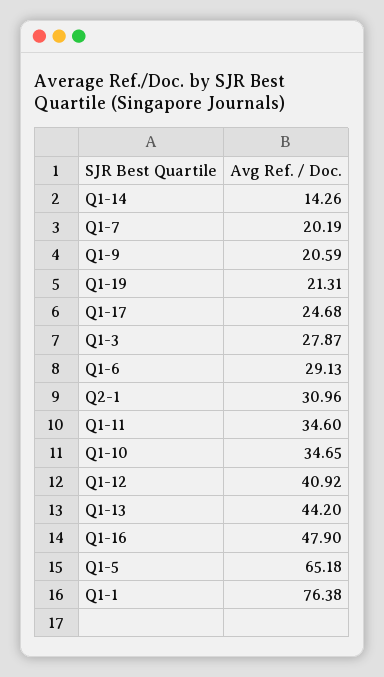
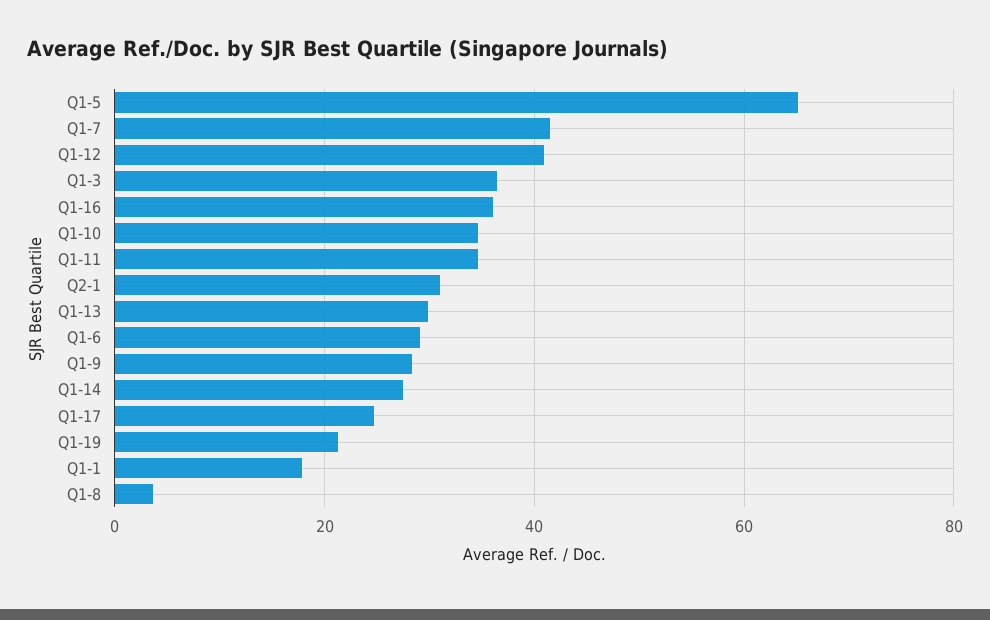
  {
-   "Q1-14": 14.26,
+   "Q1-14": 28,
-   "Q1-7": 20.19,
+   "Q1-7": 42,
-   "Q1-9": 20.59,
+   "Q1-9": 28,
    "Q1-19": 21.31,
    "Q1-17": 24.68,
-   "Q1-3": 27.87,
+   "Q1-3": 36,
    "Q1-6": 29.13,
    "Q2-1": 30.96,
    "Q1-11": 34.6,
    "Q1-10": 34.65,
    "Q1-12": 40.92,
-   "Q1-13": 44.2,
+   "Q1-13": 30,
-   "Q1-16": 47.9,
+   "Q1-16": 36,
    "Q1-5": 65.18,
-   "Q1-1": 76.38
+   "Q1-1": 18,
+   "Q1-8": 4
  }

